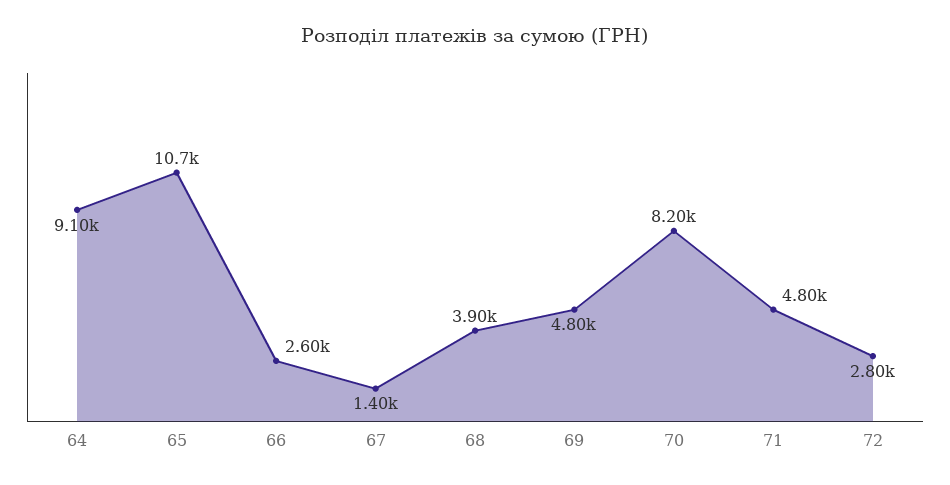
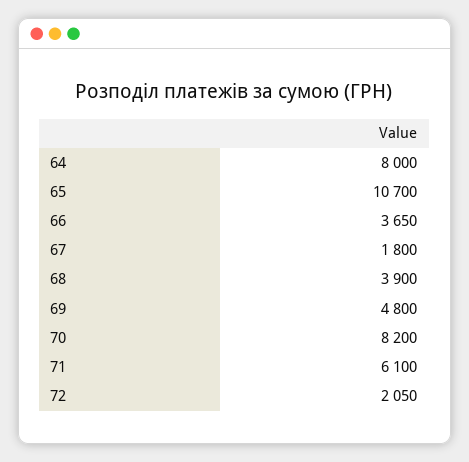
  {
-   "64": 9100,
+   "64": 8000,
    "65": 10700,
-   "66": 2600,
+   "66": 3650,
-   "67": 1400,
+   "67": 1800,
    "68": 3900,
    "69": 4800,
    "70": 8200,
-   "71": 4800,
+   "71": 6100,
-   "72": 2800
+   "72": 2050
  }

